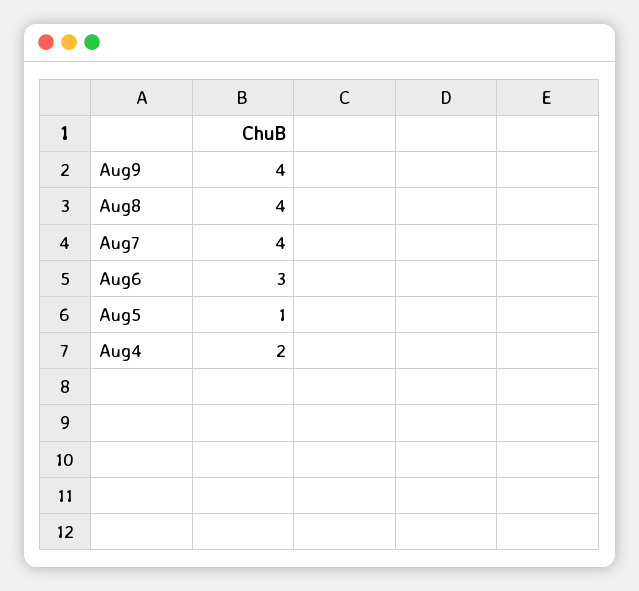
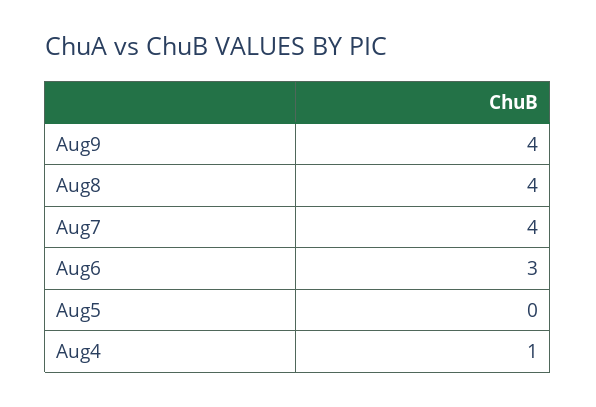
  {
    "Aug9": 4,
    "Aug8": 4,
    "Aug7": 4,
    "Aug6": 3,
-   "Aug5": 1,
+   "Aug5": 0,
-   "Aug4": 2
+   "Aug4": 1
  }

